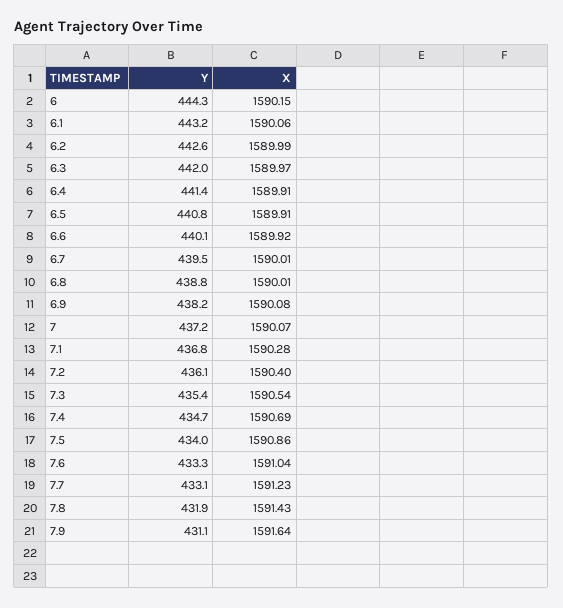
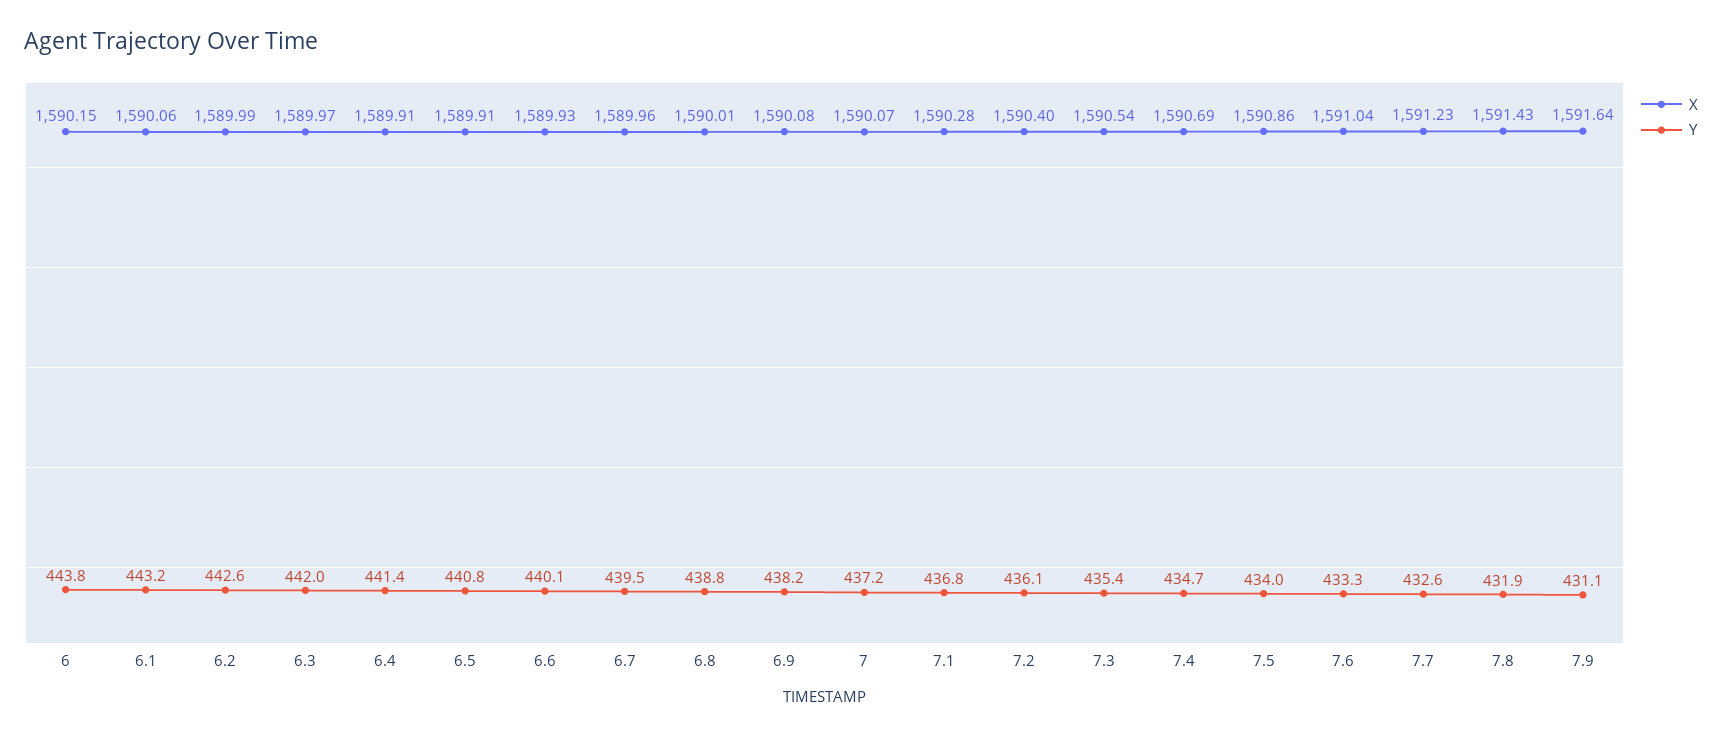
  {
    "Y": {
-     "6": 444.3,
+     "6": 443.8,
      "6.1": 443.2,
      "6.2": 442.6,
      "6.3": 442,
      "6.4": 441.4,
      "6.5": 440.8,
      "6.6": 440.1,
      "6.7": 439.5,
      "6.8": 438.8,
      "6.9": 438.2,
      "7": 437.2,
      "7.1": 436.8,
      "7.2": 436.1,
      "7.3": 435.4,
      "7.4": 434.7,
      "7.5": 434,
      "7.6": 433.3,
-     "7.7": 433.1,
+     "7.7": 432.6,
      "7.8": 431.9,
      "7.9": 431.1
    },
    "X": {
      "6": 1590.15,
      "6.1": 1590.06,
      "6.2": 1589.99,
      "6.3": 1589.97,
      "6.4": 1589.91,
      "6.5": 1589.91,
-     "6.6": 1589.92,
+     "6.6": 1589.93,
-     "6.7": 1590.01,
+     "6.7": 1589.96,
      "6.8": 1590.01,
      "6.9": 1590.08,
      "7": 1590.07,
      "7.1": 1590.28,
      "7.2": 1590.4,
      "7.3": 1590.54,
      "7.4": 1590.69,
      "7.5": 1590.86,
      "7.6": 1591.04,
      "7.7": 1591.23,
      "7.8": 1591.43,
      "7.9": 1591.64
    }
  }

